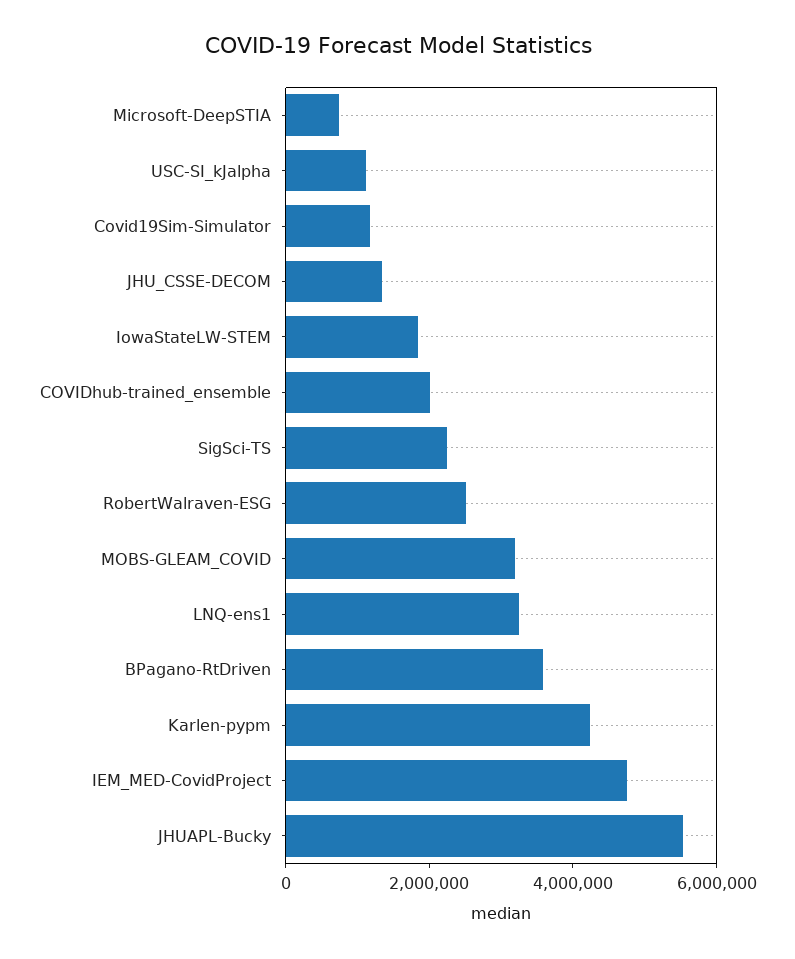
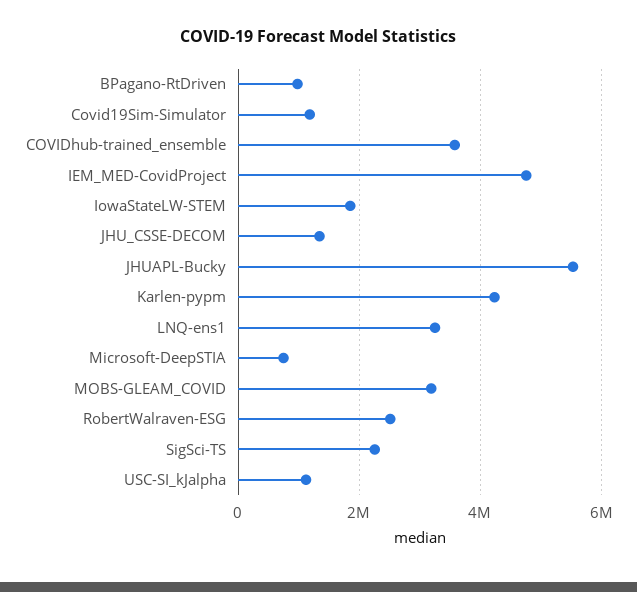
  {
    "Microsoft-DeepSTIA": 800000,
    "USC-SI_kJalpha": 1200000,
    "Covid19Sim-Simulator": 1200000,
    "JHU_CSSE-DECOM": 1400000,
    "IowaStateLW-STEM": 1800000,
-   "COVIDhub-trained_ensemble": 2000000,
+   "COVIDhub-trained_ensemble": 3600000,
    "SigSci-TS": 2200000,
    "RobertWalraven-ESG": 2600000,
    "MOBS-GLEAM_COVID": 3200000,
    "LNQ-ens1": 3200000,
-   "BPagano-RtDriven": 3500000,
+   "BPagano-RtDriven": 1000000,
    "Karlen-pypm": 4200000,
    "IEM_MED-CovidProject": 4800000,
    "JHUAPL-Bucky": 5600000
  }

